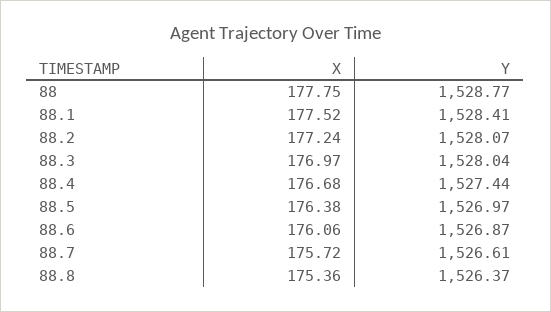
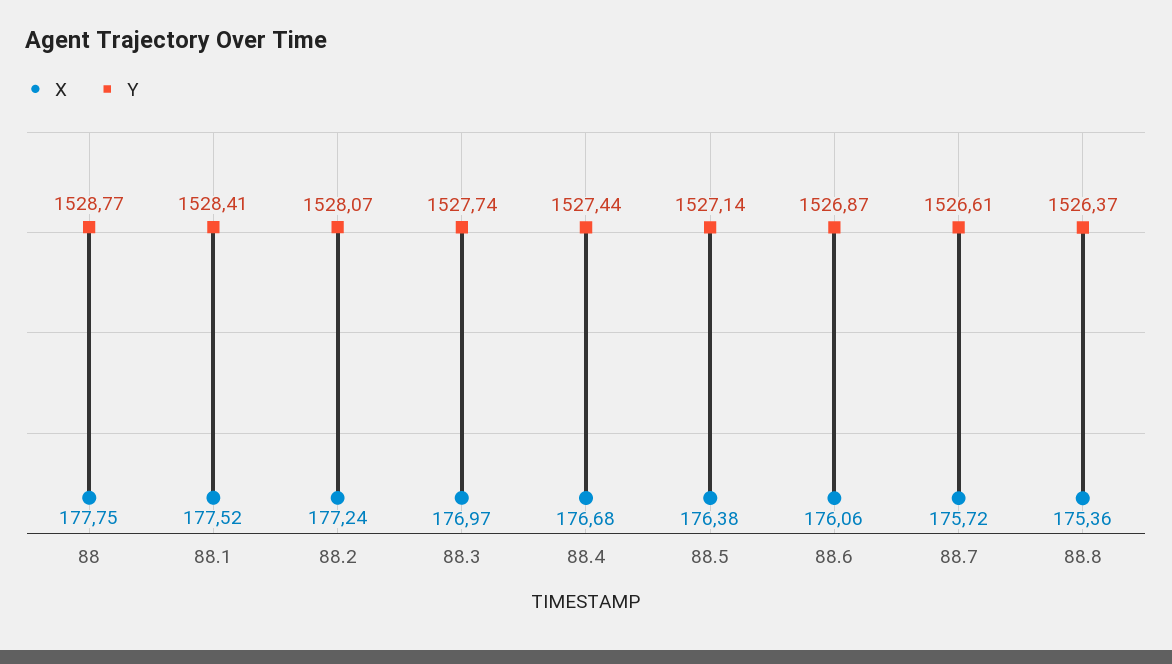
  {
    "X": {
      "88": 177.75,
      "88.1": 177.52,
      "88.2": 177.24,
      "88.3": 176.97,
      "88.4": 176.68,
      "88.5": 176.38,
      "88.6": 176.06,
      "88.7": 175.72,
      "88.8": 175.36
    },
    "Y": {
      "88": 1528.77,
      "88.1": 1528.41,
      "88.2": 1528.07,
-     "88.3": 1528.04,
+     "88.3": 1527.74,
      "88.4": 1527.44,
-     "88.5": 1526.97,
+     "88.5": 1527.14,
      "88.6": 1526.87,
      "88.7": 1526.61,
      "88.8": 1526.37
    }
  }

